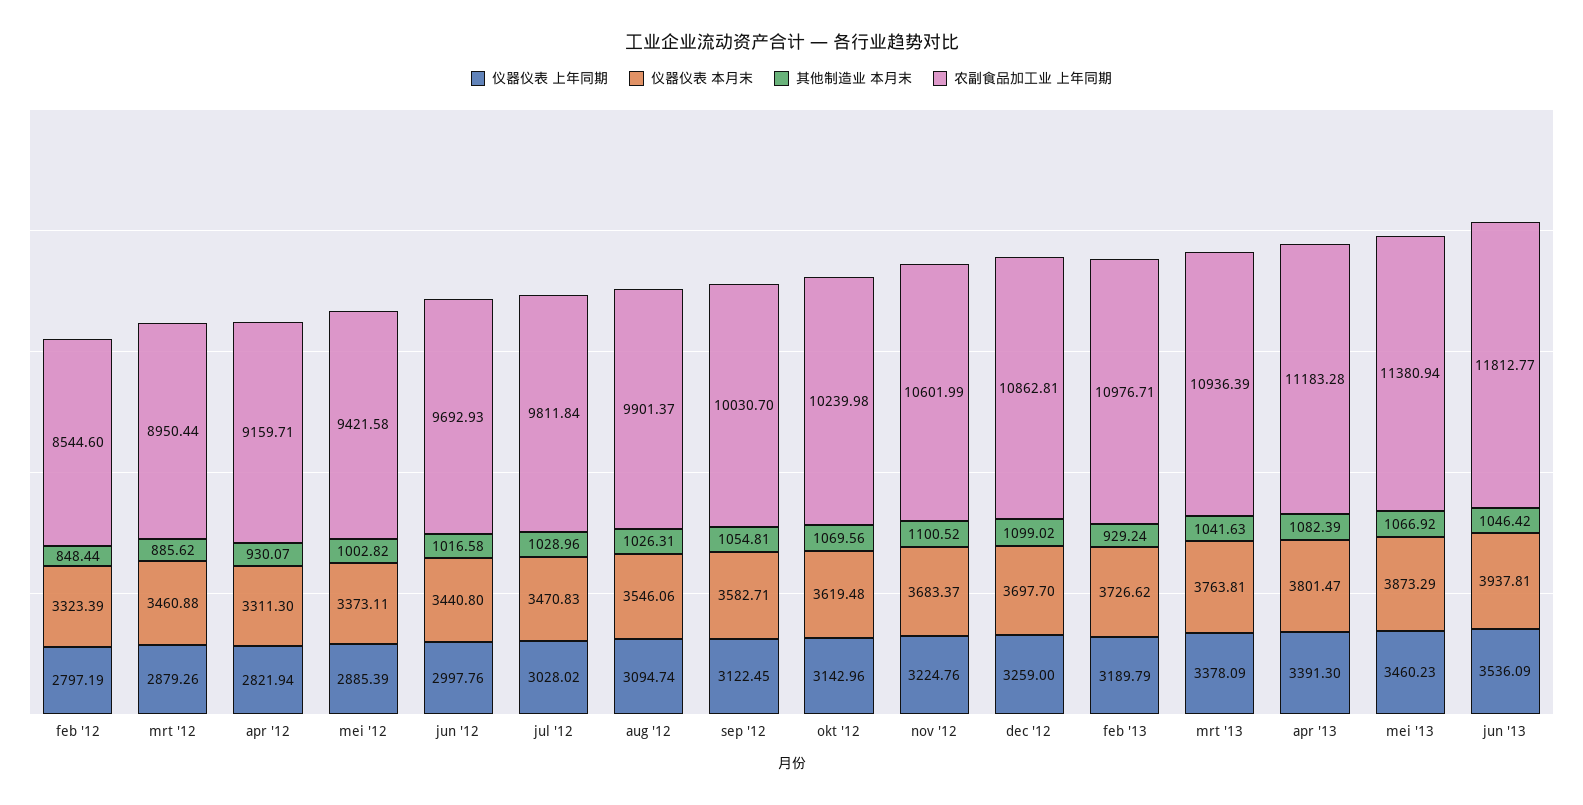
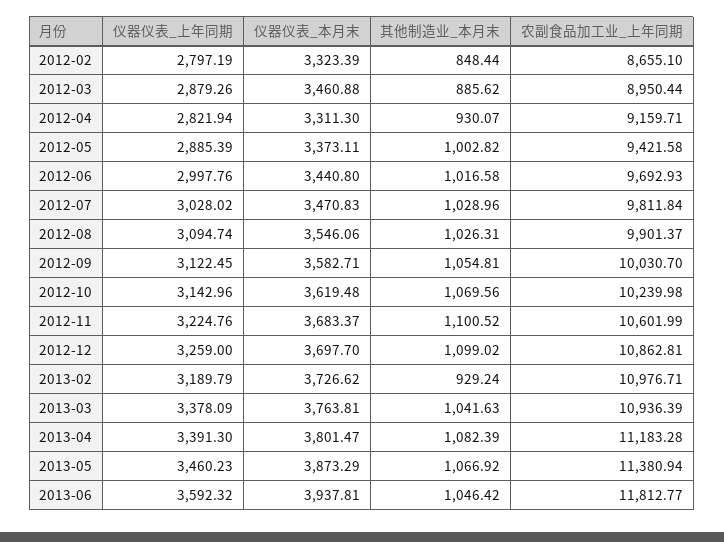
  {
    "仪器仪表 上年同期": {
      "feb '12": 2797.19,
      "mrt '12": 2879.26,
      "apr '12": 2821.94,
      "mei '12": 2885.39,
      "jun '12": 2997.76,
      "jul '12": 3028.02,
      "aug '12": 3094.74,
      "sep '12": 3122.45,
      "okt '12": 3142.96,
      "nov '12": 3224.76,
      "dec '12": 3259,
      "feb '13": 3189.79,
      "mrt '13": 3378.09,
      "apr '13": 3391.3,
      "mei '13": 3460.23,
-     "jun '13": 3536.09
+     "jun '13": 3592.32
    },
    "仪器仪表 本月末": {
      "feb '12": 3323.39,
      "mrt '12": 3460.88,
      "apr '12": 3311.3,
      "mei '12": 3373.11,
      "jun '12": 3440.8,
      "jul '12": 3470.83,
      "aug '12": 3546.06,
      "sep '12": 3582.71,
      "okt '12": 3619.48,
      "nov '12": 3683.37,
      "dec '12": 3697.7,
      "feb '13": 3726.62,
      "mrt '13": 3763.81,
      "apr '13": 3801.47,
      "mei '13": 3873.29,
      "jun '13": 3937.81
    },
    "其他制造业 本月末": {
      "feb '12": 848.44,
      "mrt '12": 885.62,
      "apr '12": 930.07,
      "mei '12": 1002.82,
      "jun '12": 1016.58,
      "jul '12": 1028.96,
      "aug '12": 1026.31,
      "sep '12": 1054.81,
      "okt '12": 1069.56,
      "nov '12": 1100.52,
      "dec '12": 1099.02,
      "feb '13": 929.24,
      "mrt '13": 1041.63,
      "apr '13": 1082.39,
      "mei '13": 1066.92,
      "jun '13": 1046.42
    },
    "农副食品加工业 上年同期": {
-     "feb '12": 8544.6,
+     "feb '12": 8655.1,
      "mrt '12": 8950.44,
      "apr '12": 9159.71,
      "mei '12": 9421.58,
      "jun '12": 9692.93,
      "jul '12": 9811.84,
      "aug '12": 9901.37,
      "sep '12": 10030.7,
      "okt '12": 10239.98,
      "nov '12": 10601.99,
      "dec '12": 10862.81,
      "feb '13": 10976.71,
      "mrt '13": 10936.39,
      "apr '13": 11183.28,
      "mei '13": 11380.94,
      "jun '13": 11812.77
    }
  }

